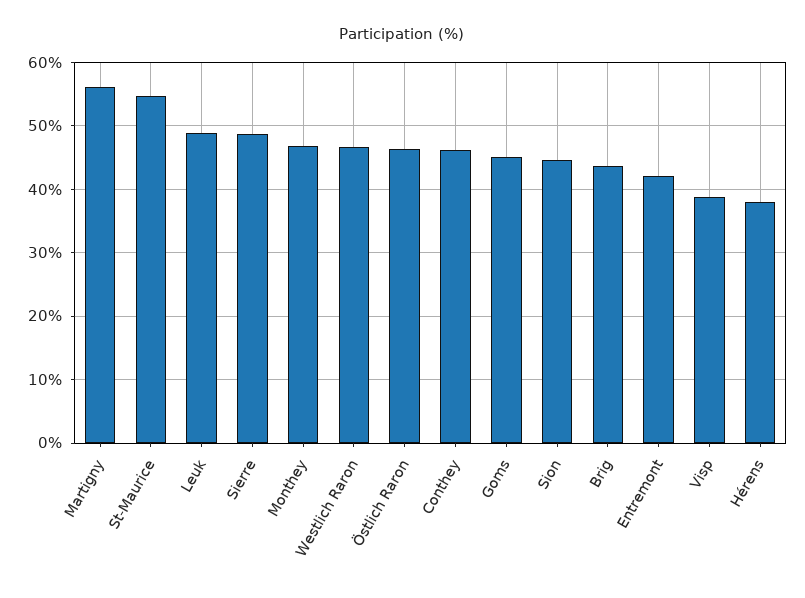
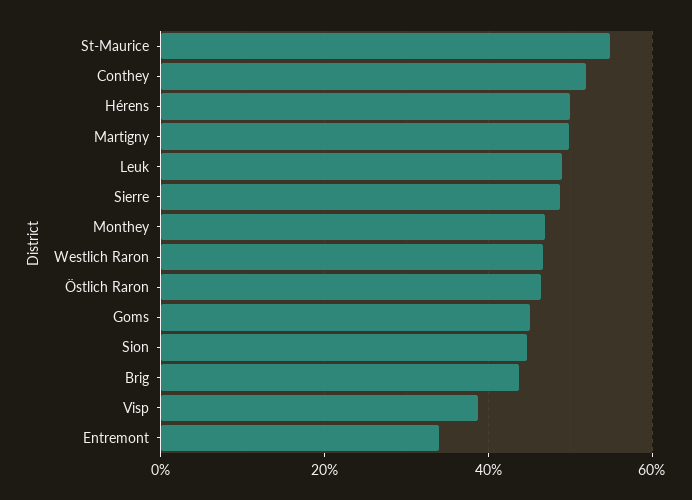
  {
-   "Martigny": 56,
+   "Martigny": 50,
    "St-Maurice": 55,
    "Leuk": 49,
    "Sierre": 49,
    "Monthey": 47,
    "Westlich Raron": 47,
    "Östlich Raron": 46,
-   "Conthey": 46,
+   "Conthey": 52,
    "Goms": 45,
    "Sion": 45,
    "Brig": 44,
-   "Entremont": 42,
+   "Entremont": 34,
    "Visp": 39,
-   "Hérens": 38
+   "Hérens": 50
  }

